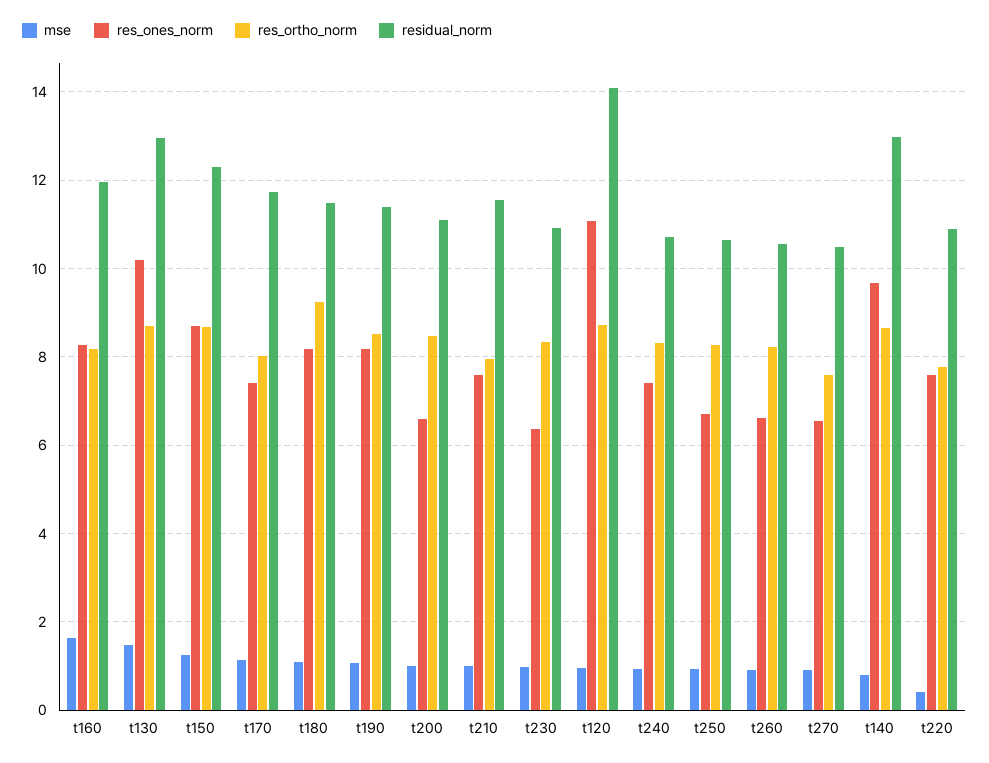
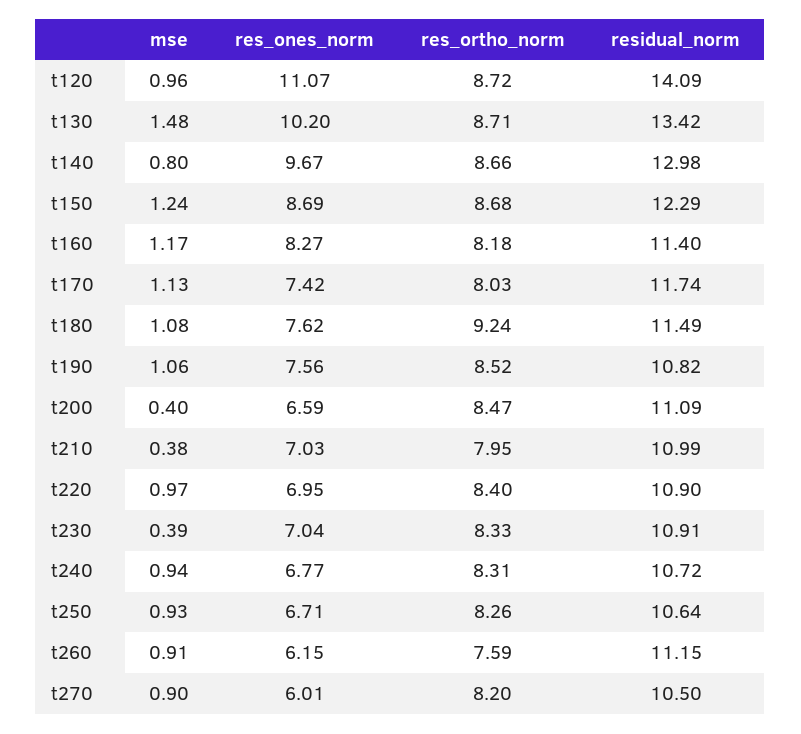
  {
    "mse": {
-     "t160": 1.6,
+     "t160": 1.17,
      "t130": 1.48,
      "t150": 1.24,
      "t170": 1.13,
      "t180": 1.08,
      "t190": 1.06,
-     "t200": 1,
+     "t200": 0.4,
-     "t210": 1,
+     "t210": 0.38,
-     "t230": 1,
+     "t230": 0.39,
      "t120": 0.96,
      "t240": 0.94,
      "t250": 0.93,
      "t260": 0.91,
      "t270": 0.9,
      "t140": 0.8,
-     "t220": 0.4
+     "t220": 0.97
    },
    "res_ones_norm": {
      "t160": 8.27,
      "t130": 10.2,
      "t150": 8.69,
      "t170": 7.42,
-     "t180": 8.2,
+     "t180": 7.62,
-     "t190": 8.2,
+     "t190": 7.56,
      "t200": 6.59,
-     "t210": 7.6,
+     "t210": 7.03,
-     "t230": 6.4,
+     "t230": 7.04,
      "t120": 11.07,
-     "t240": 7.4,
+     "t240": 6.77,
      "t250": 6.71,
-     "t260": 6.6,
+     "t260": 6.15,
-     "t270": 6.6,
+     "t270": 6.01,
      "t140": 9.67,
-     "t220": 7.6
+     "t220": 6.95
    },
    "res_ortho_norm": {
      "t160": 8.18,
      "t130": 8.71,
      "t150": 8.68,
      "t170": 8.03,
      "t180": 9.24,
      "t190": 8.52,
      "t200": 8.47,
      "t210": 7.95,
      "t230": 8.33,
      "t120": 8.72,
      "t240": 8.31,
      "t250": 8.26,
-     "t260": 8.2,
+     "t260": 7.59,
-     "t270": 7.6,
+     "t270": 8.2,
      "t140": 8.66,
-     "t220": 7.8
+     "t220": 8.4
    },
    "residual_norm": {
-     "t160": 12,
+     "t160": 11.4,
-     "t130": 13,
+     "t130": 13.42,
      "t150": 12.29,
      "t170": 11.74,
      "t180": 11.49,
-     "t190": 11.4,
+     "t190": 10.82,
      "t200": 11.09,
-     "t210": 11.6,
+     "t210": 10.99,
      "t230": 10.91,
      "t120": 14.09,
      "t240": 10.72,
      "t250": 10.64,
-     "t260": 10.6,
+     "t260": 11.15,
      "t270": 10.5,
      "t140": 12.98,
      "t220": 10.9
    }
  }

